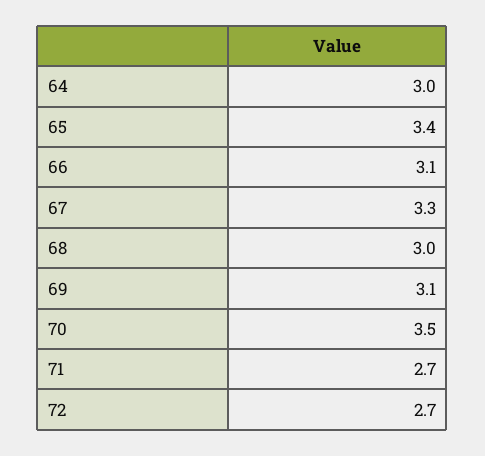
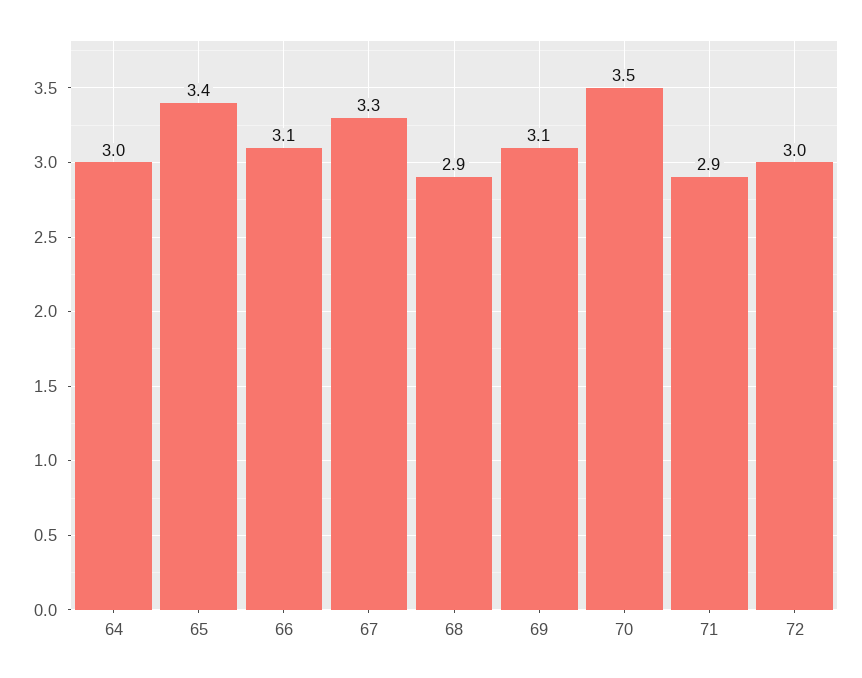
  {
    "64": 3,
    "65": 3.4,
    "66": 3.1,
    "67": 3.3,
-   "68": 3,
+   "68": 2.9,
    "69": 3.1,
    "70": 3.5,
-   "71": 2.7,
+   "71": 2.9,
-   "72": 2.7
+   "72": 3
  }

